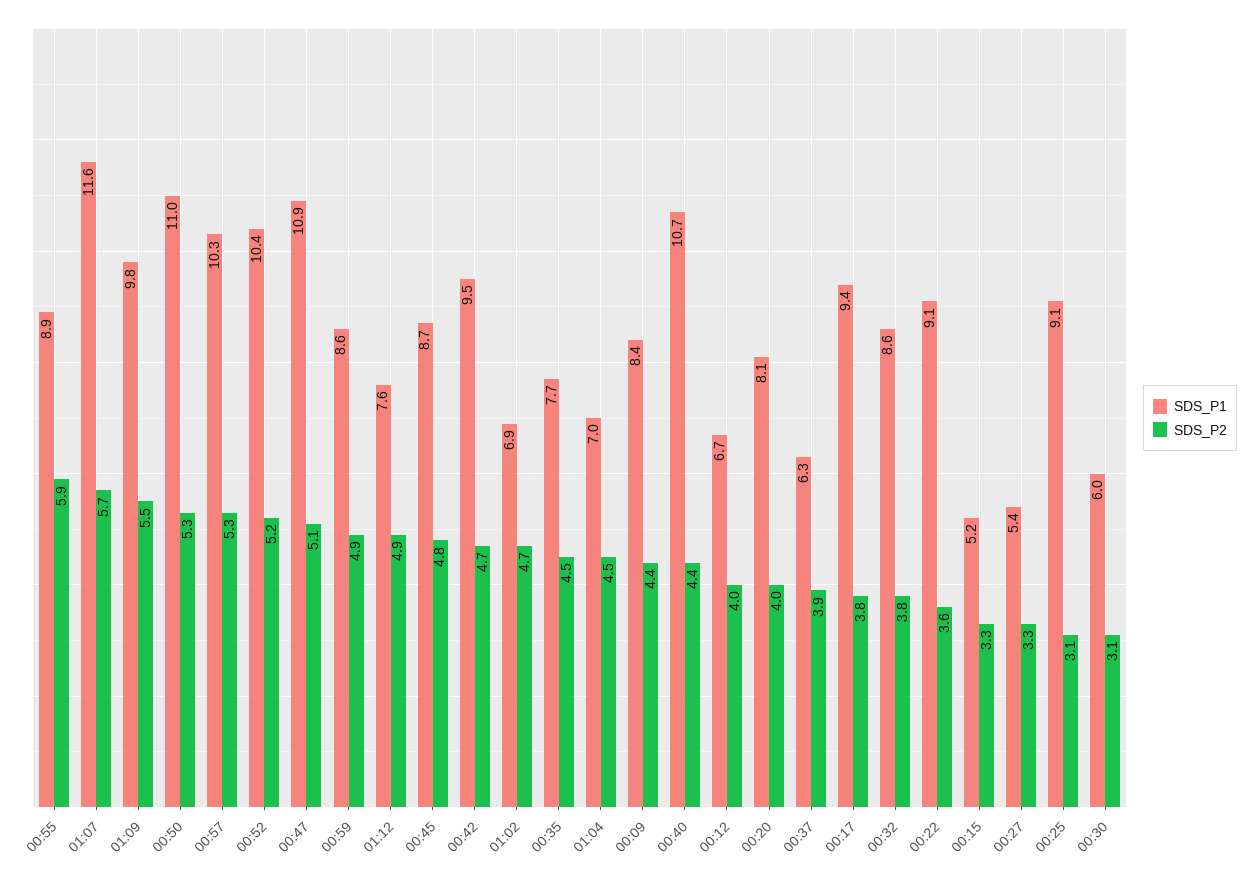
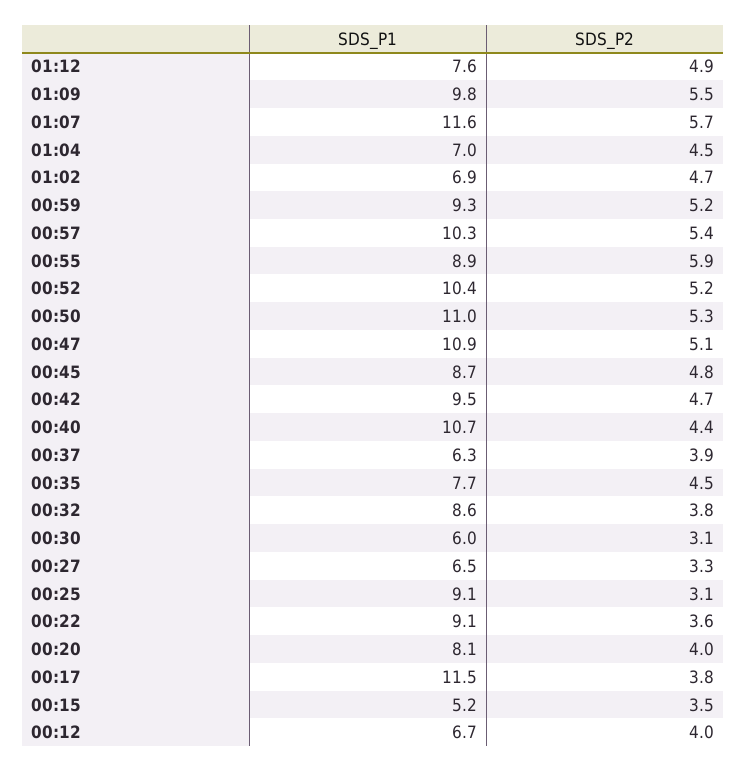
  {
    "SDS_P1": {
      "00:55": 8.9,
      "01:07": 11.6,
      "01:09": 9.8,
      "00:50": 11,
      "00:57": 10.3,
      "00:52": 10.4,
      "00:47": 10.9,
-     "00:59": 8.6,
+     "00:59": 9.3,
      "01:12": 7.6,
      "00:45": 8.7,
      "00:42": 9.5,
      "01:02": 6.9,
      "00:35": 7.7,
      "01:04": 7,
-     "00:09": 8.4,
      "00:40": 10.7,
      "00:12": 6.7,
      "00:20": 8.1,
      "00:37": 6.3,
-     "00:17": 9.4,
+     "00:17": 11.5,
      "00:32": 8.6,
      "00:22": 9.1,
      "00:15": 5.2,
-     "00:27": 5.4,
+     "00:27": 6.5,
      "00:25": 9.1,
      "00:30": 6
    },
    "SDS_P2": {
      "00:55": 5.9,
      "01:07": 5.7,
      "01:09": 5.5,
      "00:50": 5.3,
-     "00:57": 5.3,
+     "00:57": 5.4,
      "00:52": 5.2,
      "00:47": 5.1,
-     "00:59": 4.9,
+     "00:59": 5.2,
      "01:12": 4.9,
      "00:45": 4.8,
      "00:42": 4.7,
      "01:02": 4.7,
      "00:35": 4.5,
      "01:04": 4.5,
-     "00:09": 4.4,
      "00:40": 4.4,
      "00:12": 4,
      "00:20": 4,
      "00:37": 3.9,
      "00:17": 3.8,
      "00:32": 3.8,
      "00:22": 3.6,
-     "00:15": 3.3,
+     "00:15": 3.5,
      "00:27": 3.3,
      "00:25": 3.1,
      "00:30": 3.1
    }
  }

